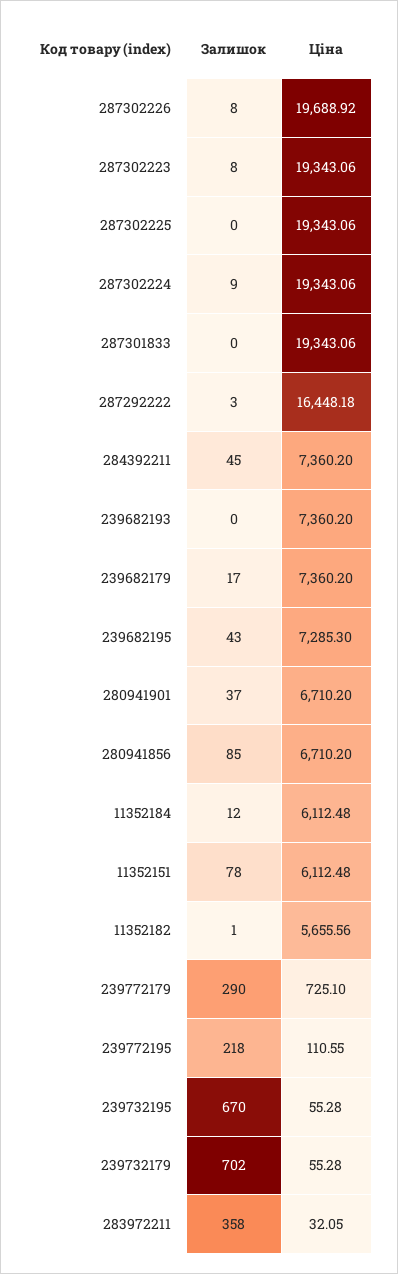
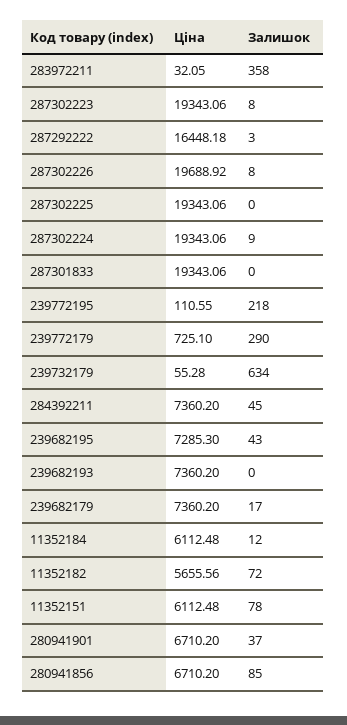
  {
    "Залишок": {
      "287302226": 8,
      "287302223": 8,
      "287302225": 0,
      "287302224": 9,
      "287301833": 0,
      "287292222": 3,
      "284392211": 45,
      "239682193": 0,
      "239682179": 17,
      "239682195": 43,
      "280941901": 37,
      "280941856": 85,
      "11352184": 12,
      "11352151": 78,
-     "11352182": 1,
+     "11352182": 72,
      "239772179": 290,
      "239772195": 218,
-     "239732195": 670,
-     "239732179": 702,
+     "239732179": 634,
      "283972211": 358
    },
    "Ціна": {
      "287302226": 19688.92,
      "287302223": 19343.06,
      "287302225": 19343.06,
      "287302224": 19343.06,
      "287301833": 19343.06,
      "287292222": 16448.18,
      "284392211": 7360.2,
      "239682193": 7360.2,
      "239682179": 7360.2,
      "239682195": 7285.3,
      "280941901": 6710.2,
      "280941856": 6710.2,
      "11352184": 6112.48,
      "11352151": 6112.48,
      "11352182": 5655.56,
      "239772179": 725.1,
      "239772195": 110.55,
-     "239732195": 55.28,
      "239732179": 55.28,
      "283972211": 32.05
    }
  }

